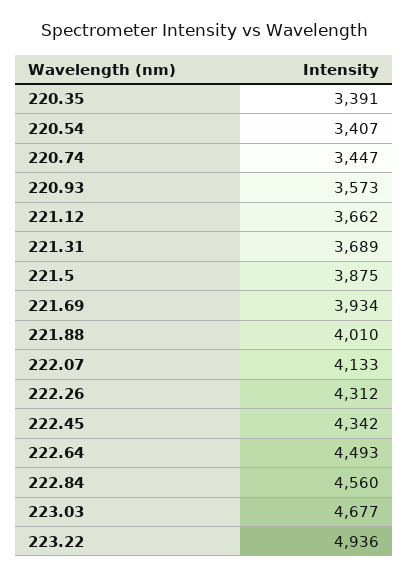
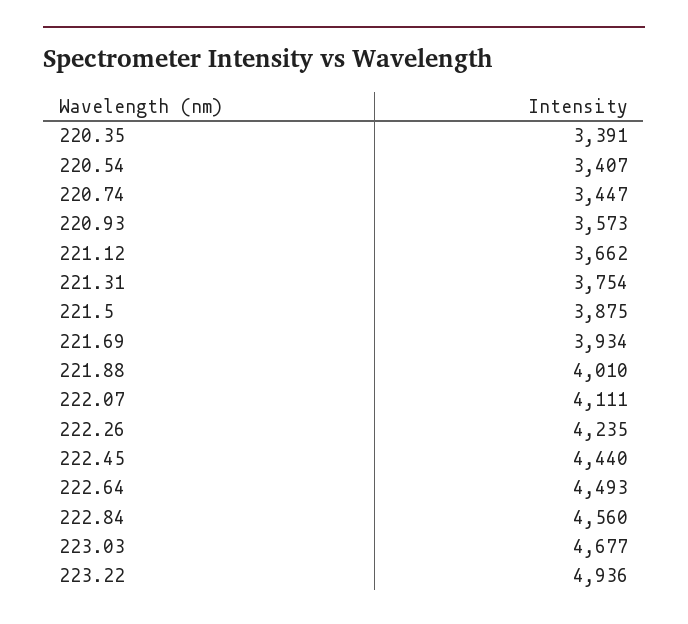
  {
    "220.35": 3391,
    "220.54": 3407,
    "220.74": 3447,
    "220.93": 3573,
    "221.12": 3662,
-   "221.31": 3689,
+   "221.31": 3754,
    "221.5": 3875,
    "221.69": 3934,
    "221.88": 4010,
-   "222.07": 4133,
+   "222.07": 4111,
-   "222.26": 4312,
+   "222.26": 4235,
-   "222.45": 4342,
+   "222.45": 4440,
    "222.64": 4493,
    "222.84": 4560,
    "223.03": 4677,
    "223.22": 4936
  }

